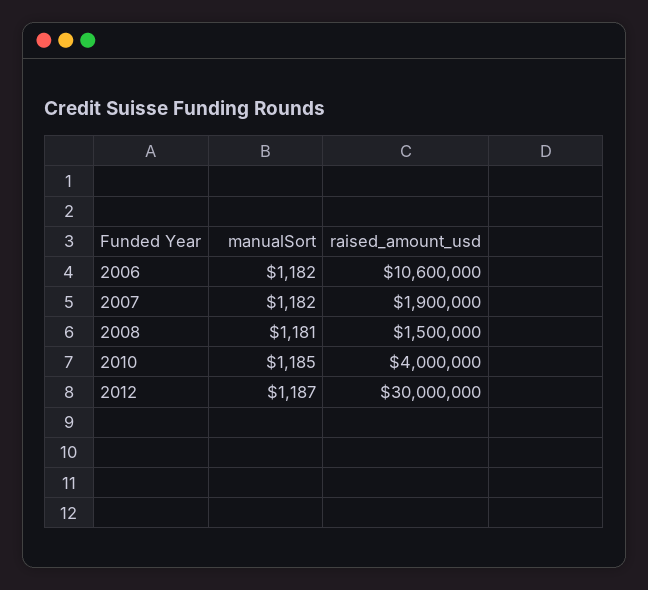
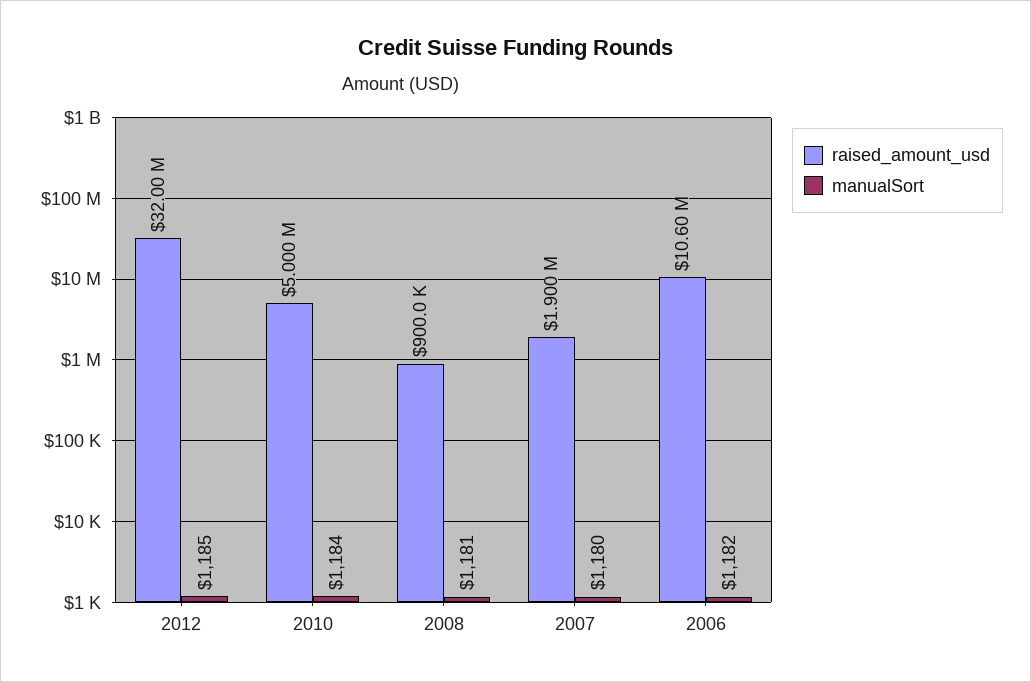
  {
    "manualSort": {
      "2006": 1182,
-     "2007": 1182,
+     "2007": 1180,
      "2008": 1181,
-     "2010": 1185,
+     "2010": 1184,
-     "2012": 1187
+     "2012": 1185
    },
    "raised_amount_usd": {
      "2006": 10600000,
      "2007": 1900000,
-     "2008": 1500000,
+     "2008": 900000,
-     "2010": 4000000,
+     "2010": 5000000,
-     "2012": 30000000
+     "2012": 32000000
    }
  }

